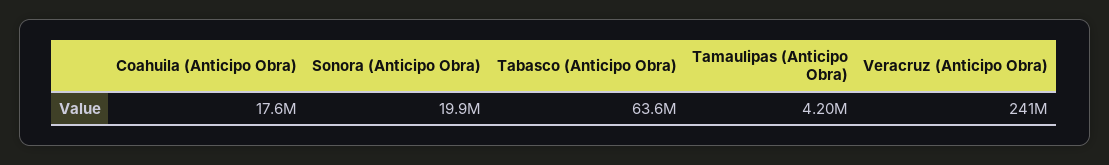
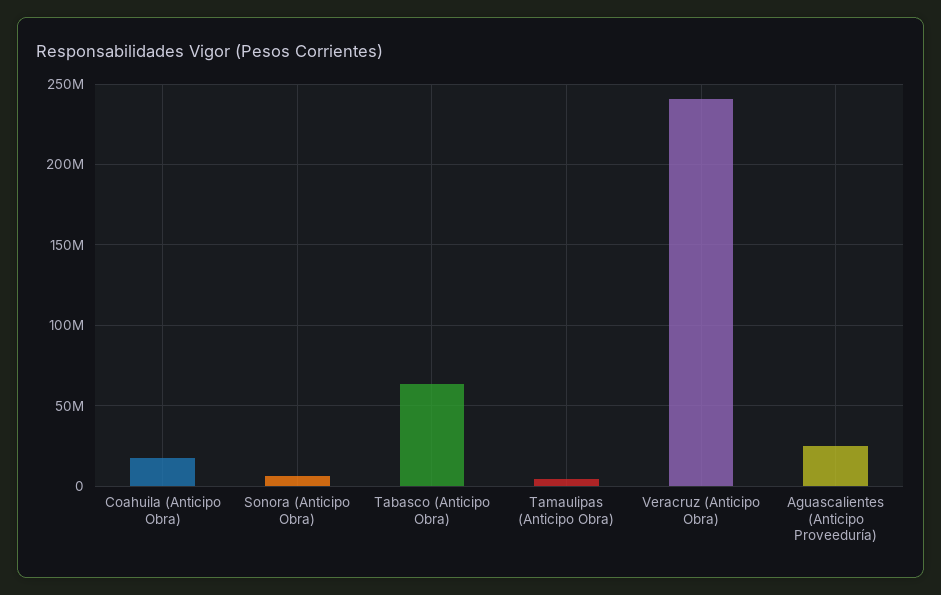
  {
    "Coahuila (Anticipo Obra)": 17600000,
-   "Sonora (Anticipo Obra)": 19900000,
+   "Sonora (Anticipo Obra)": 5000000,
    "Tabasco (Anticipo Obra)": 63600000,
    "Tamaulipas (Anticipo Obra)": 4200000,
-   "Veracruz (Anticipo Obra)": 241000000
+   "Veracruz (Anticipo Obra)": 241000000,
+   "Aguascalientes (Anticipo Proveeduría)": 25000000
  }

